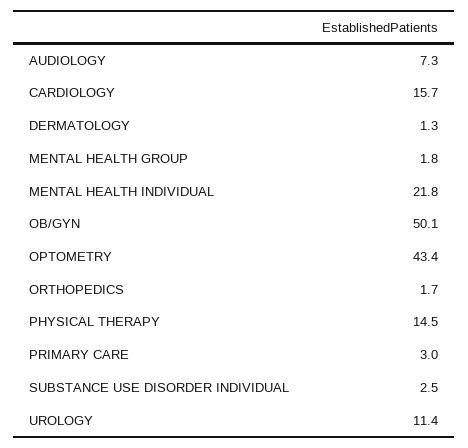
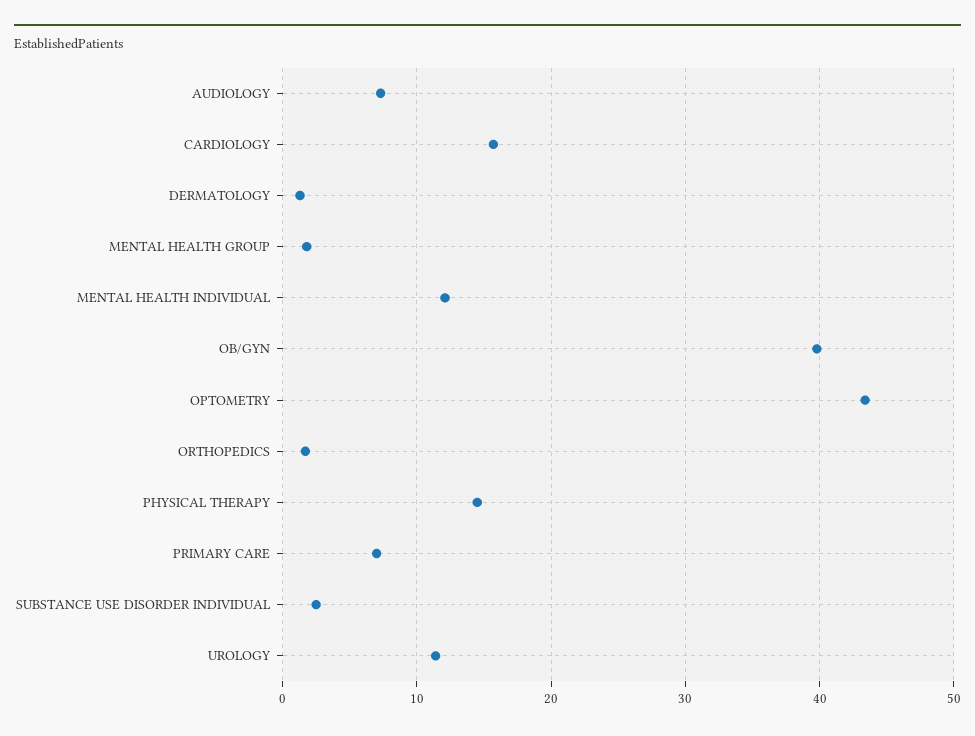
  {
    "AUDIOLOGY": 7.3,
    "CARDIOLOGY": 15.7,
    "DERMATOLOGY": 1.3,
    "MENTAL HEALTH GROUP": 1.8,
-   "MENTAL HEALTH INDIVIDUAL": 21.8,
+   "MENTAL HEALTH INDIVIDUAL": 12,
-   "OB/GYN": 50.1,
+   "OB/GYN": 40,
    "OPTOMETRY": 43.4,
    "ORTHOPEDICS": 1.7,
    "PHYSICAL THERAPY": 14.5,
-   "PRIMARY CARE": 3,
+   "PRIMARY CARE": 7,
    "SUBSTANCE USE DISORDER INDIVIDUAL": 2.5,
    "UROLOGY": 11.4
  }

